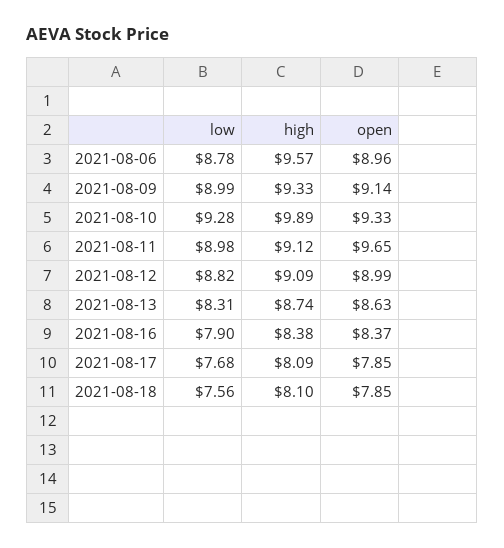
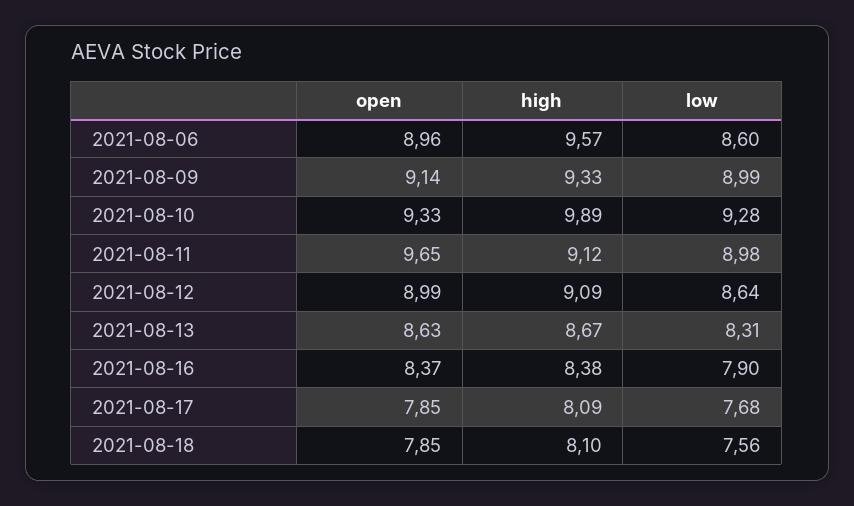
  {
    "low": {
-     "2021-08-06": 8.78,
+     "2021-08-06": 8.6,
      "2021-08-09": 8.99,
      "2021-08-10": 9.28,
      "2021-08-11": 8.98,
-     "2021-08-12": 8.82,
+     "2021-08-12": 8.64,
      "2021-08-13": 8.31,
      "2021-08-16": 7.9,
      "2021-08-17": 7.68,
      "2021-08-18": 7.56
    },
    "high": {
      "2021-08-06": 9.57,
      "2021-08-09": 9.33,
      "2021-08-10": 9.89,
      "2021-08-11": 9.12,
      "2021-08-12": 9.09,
-     "2021-08-13": 8.74,
+     "2021-08-13": 8.67,
      "2021-08-16": 8.38,
      "2021-08-17": 8.09,
      "2021-08-18": 8.1
    },
    "open": {
      "2021-08-06": 8.96,
      "2021-08-09": 9.14,
      "2021-08-10": 9.33,
      "2021-08-11": 9.65,
      "2021-08-12": 8.99,
      "2021-08-13": 8.63,
      "2021-08-16": 8.37,
      "2021-08-17": 7.85,
      "2021-08-18": 7.85
    }
  }

